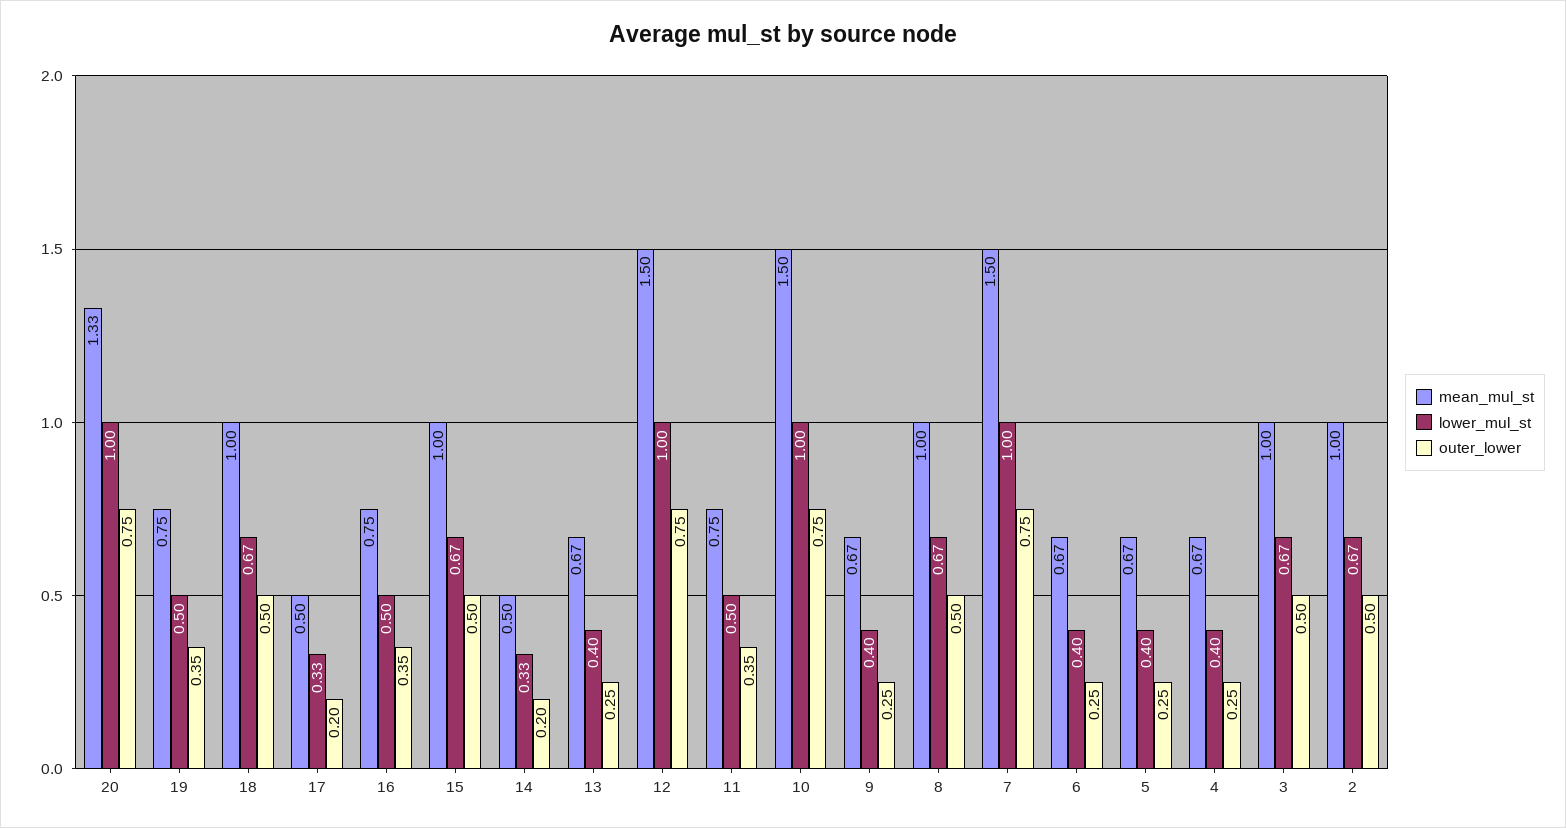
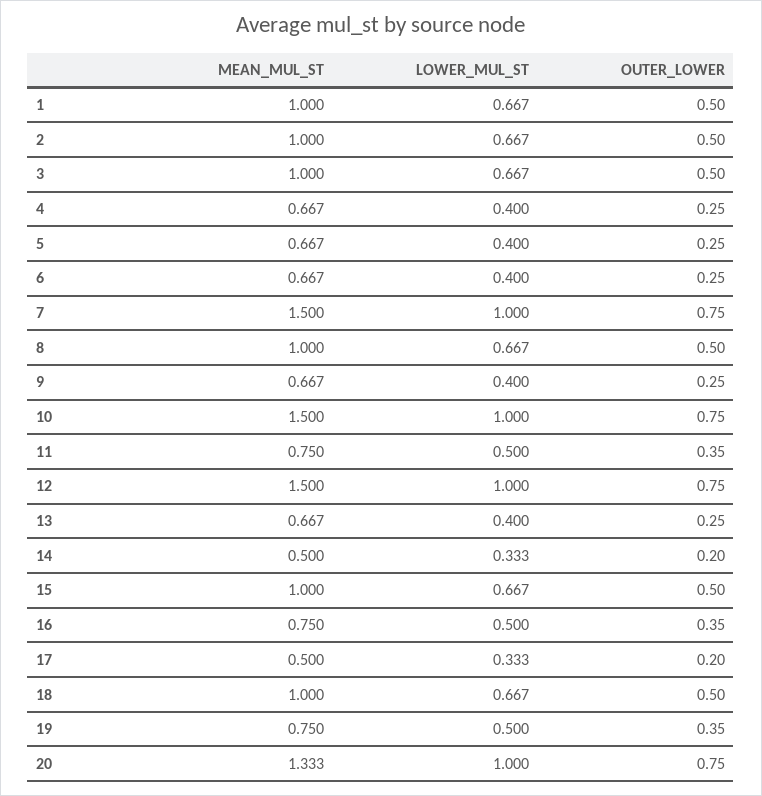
  {
    "mean_mul_st": {
      "20": 1.333,
      "19": 0.75,
      "18": 1,
      "17": 0.5,
      "16": 0.75,
      "15": 1,
      "14": 0.5,
      "13": 0.667,
      "12": 1.5,
      "11": 0.75,
      "10": 1.5,
      "9": 0.667,
      "8": 1,
      "7": 1.5,
      "6": 0.667,
      "5": 0.667,
      "4": 0.667,
      "3": 1,
-     "2": 1
+     "2": 1,
+     "1": 1
    },
    "lower_mul_st": {
      "20": 1,
      "19": 0.5,
      "18": 0.667,
      "17": 0.333,
      "16": 0.5,
      "15": 0.667,
      "14": 0.333,
      "13": 0.4,
      "12": 1,
      "11": 0.5,
      "10": 1,
      "9": 0.4,
      "8": 0.667,
      "7": 1,
      "6": 0.4,
      "5": 0.4,
      "4": 0.4,
      "3": 0.667,
-     "2": 0.667
+     "2": 0.667,
+     "1": 0.667
    },
    "outer_lower": {
      "20": 0.75,
      "19": 0.35,
      "18": 0.5,
      "17": 0.2,
      "16": 0.35,
      "15": 0.5,
      "14": 0.2,
      "13": 0.25,
      "12": 0.75,
      "11": 0.35,
      "10": 0.75,
      "9": 0.25,
      "8": 0.5,
      "7": 0.75,
      "6": 0.25,
      "5": 0.25,
      "4": 0.25,
      "3": 0.5,
-     "2": 0.5
+     "2": 0.5,
+     "1": 0.5
    }
  }

